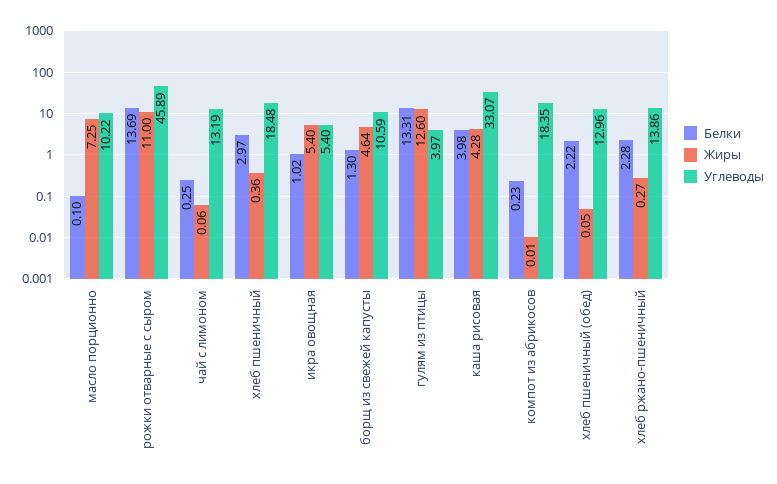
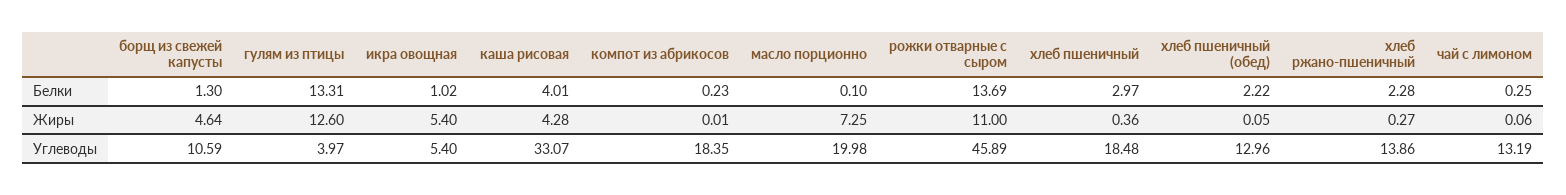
  {
    "Белки": {
      "масло порционно": 0.1,
      "рожки отварные с сыром": 13.69,
      "чай с лимоном": 0.25,
      "хлеб пшеничный": 2.97,
      "икра овощная": 1.02,
      "борщ из свежей капусты": 1.3,
      "гулям из птицы": 13.31,
-     "каша рисовая": 3.98,
+     "каша рисовая": 4.01,
      "компот из абрикосов": 0.23,
      "хлеб пшеничный (обед)": 2.22,
      "хлеб ржано-пшеничный": 2.28
    },
    "Жиры": {
      "масло порционно": 7.25,
      "рожки отварные с сыром": 11,
      "чай с лимоном": 0.06,
      "хлеб пшеничный": 0.36,
      "икра овощная": 5.4,
      "борщ из свежей капусты": 4.64,
      "гулям из птицы": 12.6,
      "каша рисовая": 4.28,
      "компот из абрикосов": 0.01,
      "хлеб пшеничный (обед)": 0.05,
      "хлеб ржано-пшеничный": 0.27
    },
    "Углеводы": {
-     "масло порционно": 10.22,
+     "масло порционно": 19.98,
      "рожки отварные с сыром": 45.89,
      "чай с лимоном": 13.19,
      "хлеб пшеничный": 18.48,
      "икра овощная": 5.4,
      "борщ из свежей капусты": 10.59,
      "гулям из птицы": 3.97,
      "каша рисовая": 33.07,
      "компот из абрикосов": 18.35,
      "хлеб пшеничный (обед)": 12.96,
      "хлеб ржано-пшеничный": 13.86
    }
  }

